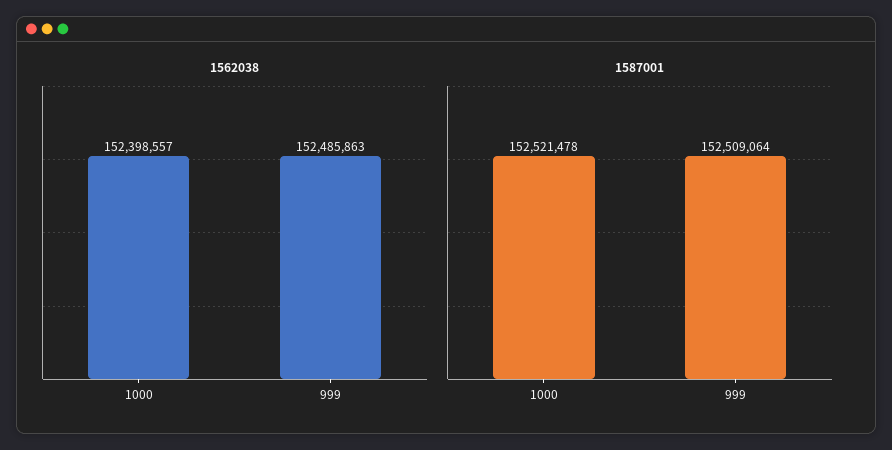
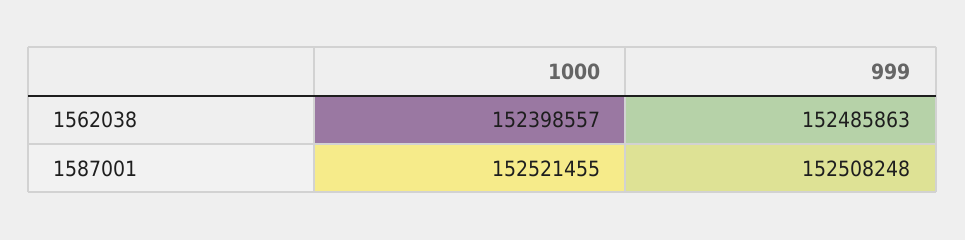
  {
    "1562038": {
      "1000": 152398557,
      "999": 152485863
    },
    "1587001": {
-     "1000": 152521478,
+     "1000": 152521455,
-     "999": 152509064
+     "999": 152508248
    }
  }

